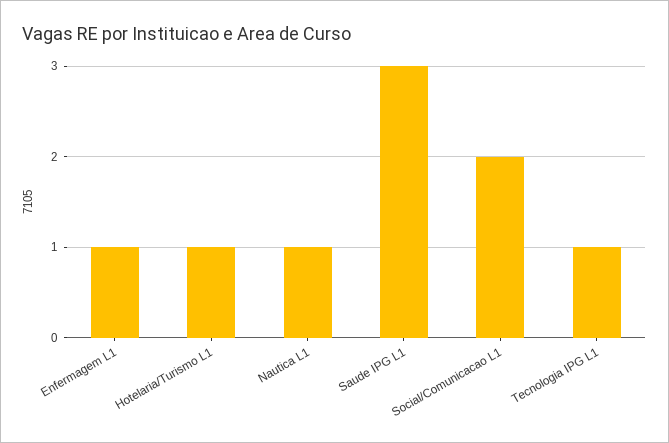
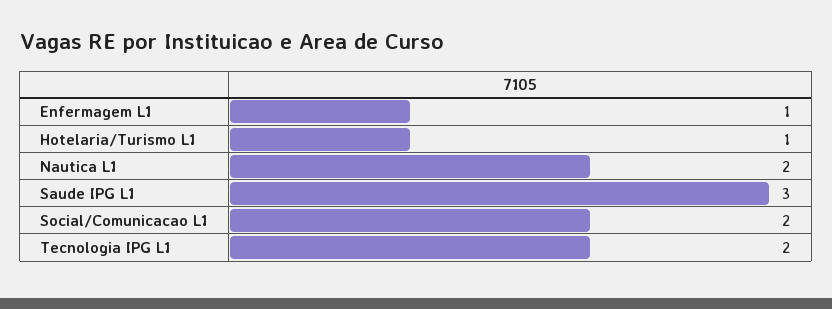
  {
    "Enfermagem L1": 1,
    "Hotelaria/Turismo L1": 1,
-   "Nautica L1": 1,
+   "Nautica L1": 2,
    "Saude IPG L1": 3,
    "Social/Comunicacao L1": 2,
-   "Tecnologia IPG L1": 1
+   "Tecnologia IPG L1": 2
  }

